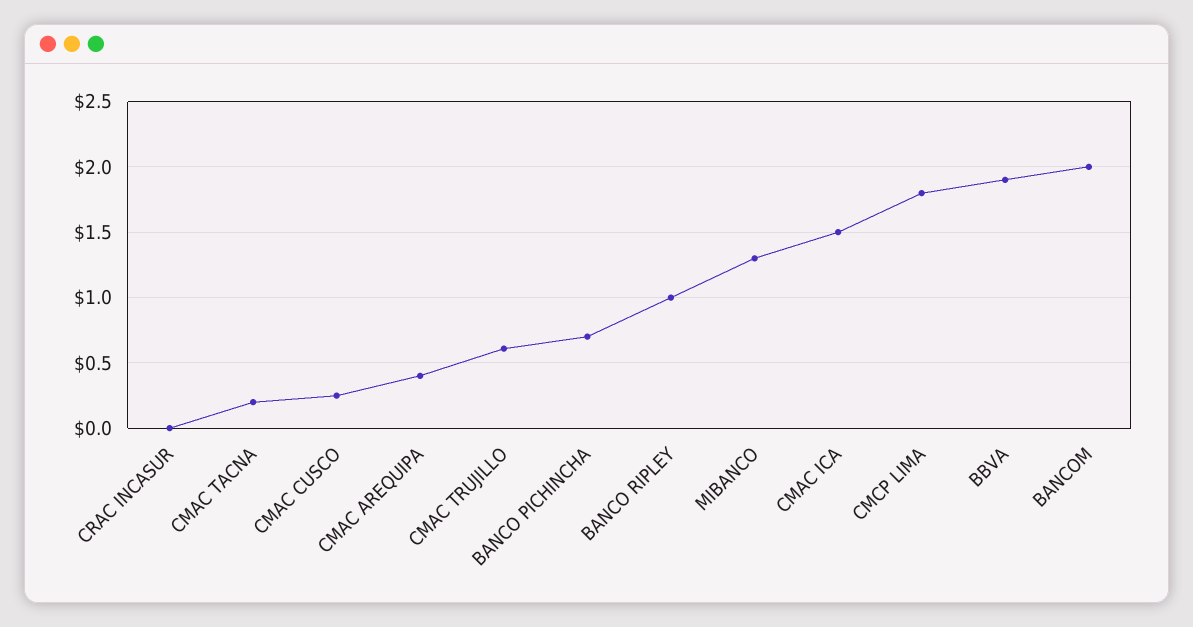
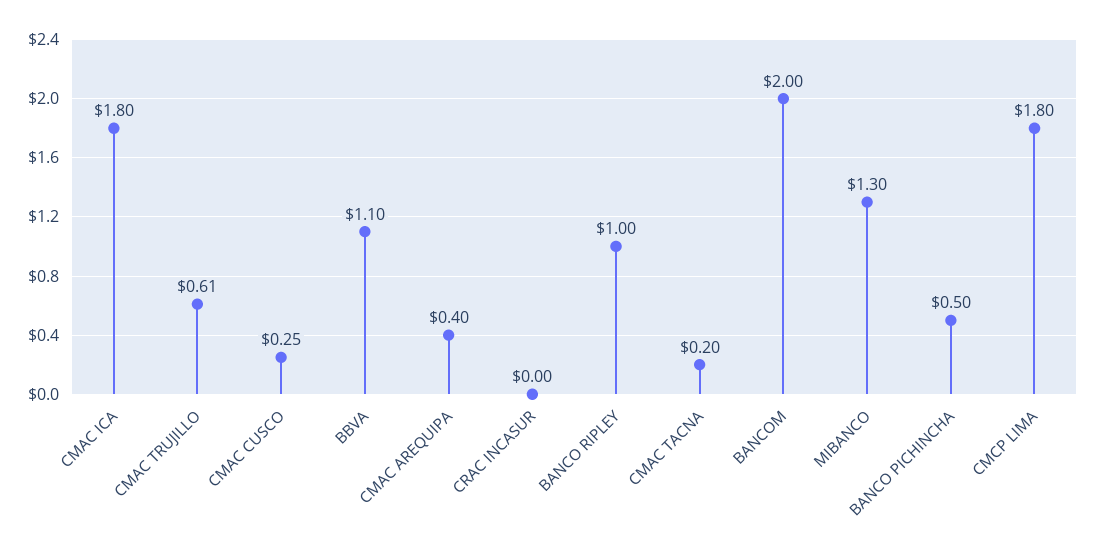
  {
    "CRAC INCASUR": 0,
    "CMAC TACNA": 0.2,
    "CMAC CUSCO": 0.25,
    "CMAC AREQUIPA": 0.4,
    "CMAC TRUJILLO": 0.61,
-   "BANCO PICHINCHA": 0.7,
+   "BANCO PICHINCHA": 0.5,
    "BANCO RIPLEY": 1,
    "MIBANCO": 1.3,
-   "CMAC ICA": 1.5,
+   "CMAC ICA": 1.8,
    "CMCP LIMA": 1.8,
-   "BBVA": 1.9,
+   "BBVA": 1.1,
    "BANCOM": 2
  }

